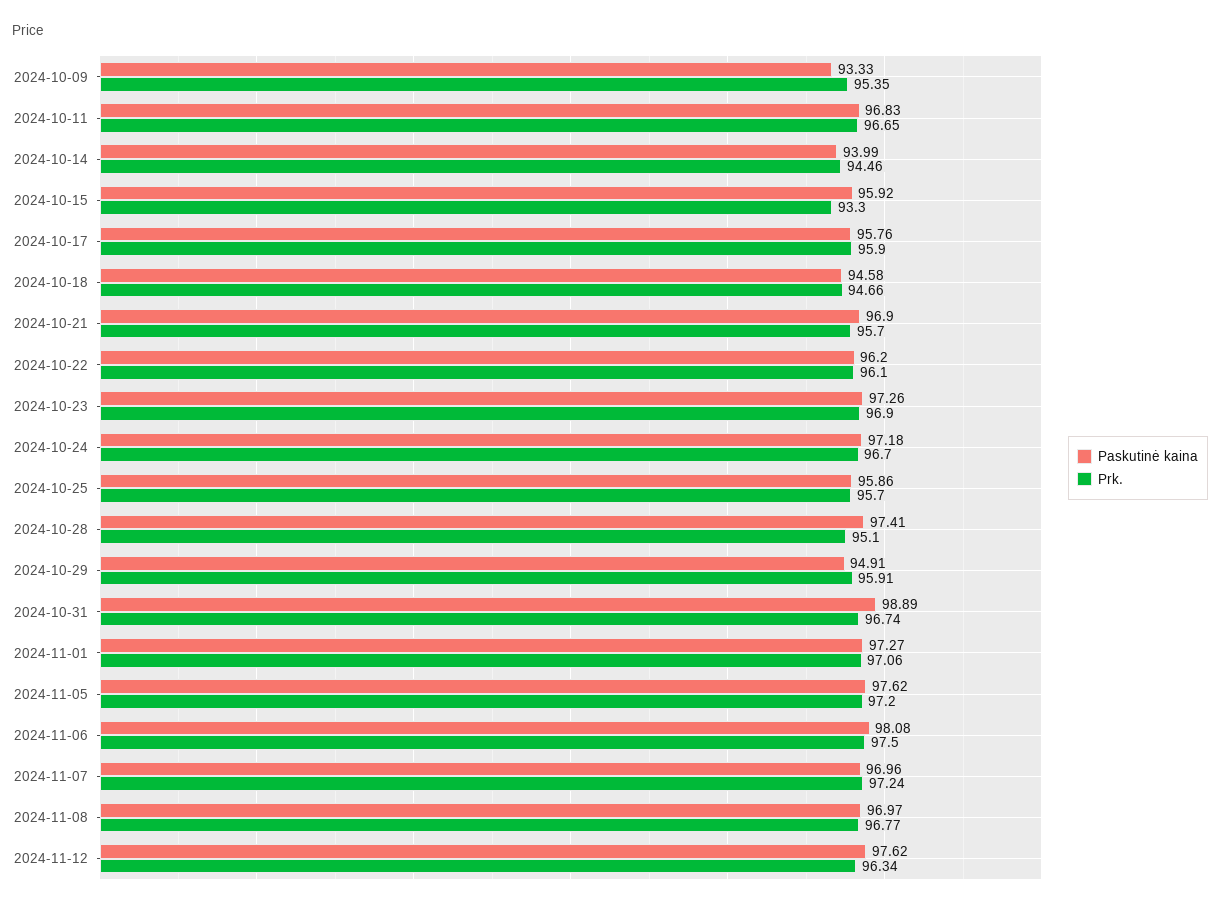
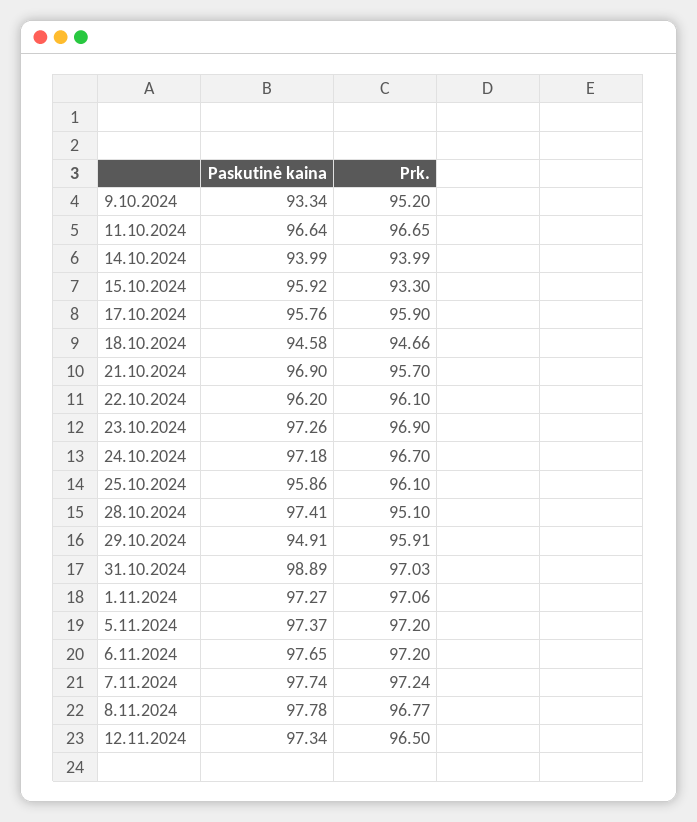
  {
    "Paskutinė kaina": {
-     "2024-10-09": 93.33,
+     "2024-10-09": 93.34,
-     "2024-10-11": 96.83,
+     "2024-10-11": 96.64,
      "2024-10-14": 93.99,
      "2024-10-15": 95.92,
      "2024-10-17": 95.76,
      "2024-10-18": 94.58,
      "2024-10-21": 96.9,
      "2024-10-22": 96.2,
      "2024-10-23": 97.26,
      "2024-10-24": 97.18,
      "2024-10-25": 95.86,
      "2024-10-28": 97.41,
      "2024-10-29": 94.91,
      "2024-10-31": 98.89,
      "2024-11-01": 97.27,
-     "2024-11-05": 97.62,
+     "2024-11-05": 97.37,
-     "2024-11-06": 98.08,
+     "2024-11-06": 97.65,
-     "2024-11-07": 96.96,
+     "2024-11-07": 97.74,
-     "2024-11-08": 96.97,
+     "2024-11-08": 97.78,
-     "2024-11-12": 97.62
+     "2024-11-12": 97.34
    },
    "Prk.": {
-     "2024-10-09": 95.35,
+     "2024-10-09": 95.2,
      "2024-10-11": 96.65,
-     "2024-10-14": 94.46,
+     "2024-10-14": 93.99,
      "2024-10-15": 93.3,
      "2024-10-17": 95.9,
      "2024-10-18": 94.66,
      "2024-10-21": 95.7,
      "2024-10-22": 96.1,
      "2024-10-23": 96.9,
      "2024-10-24": 96.7,
-     "2024-10-25": 95.7,
+     "2024-10-25": 96.1,
      "2024-10-28": 95.1,
      "2024-10-29": 95.91,
-     "2024-10-31": 96.74,
+     "2024-10-31": 97.03,
      "2024-11-01": 97.06,
      "2024-11-05": 97.2,
-     "2024-11-06": 97.5,
+     "2024-11-06": 97.2,
      "2024-11-07": 97.24,
      "2024-11-08": 96.77,
-     "2024-11-12": 96.34
+     "2024-11-12": 96.5
    }
  }

